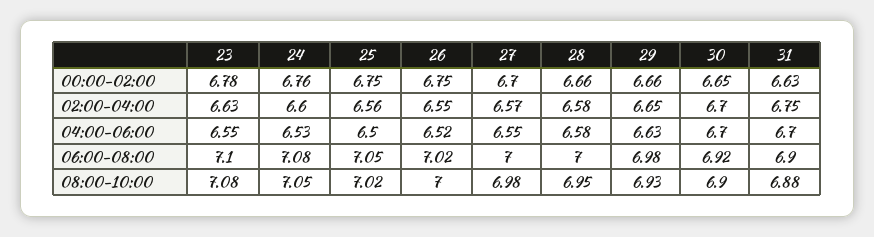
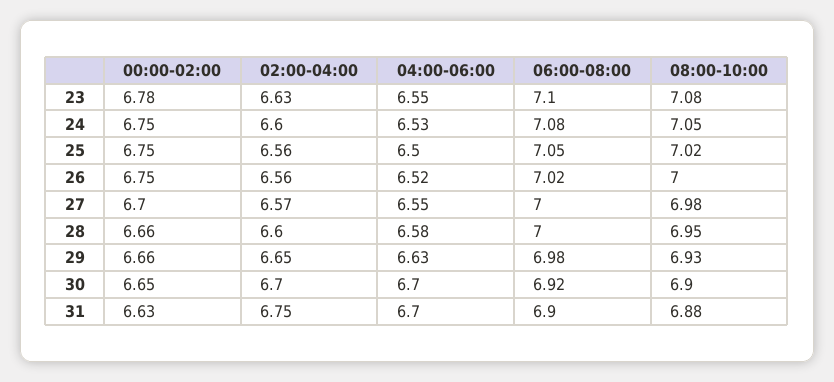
  {
    "23": {
      "00:00-02:00": 6.78,
      "02:00-04:00": 6.63,
      "04:00-06:00": 6.55,
      "06:00-08:00": 7.1,
      "08:00-10:00": 7.08
    },
    "24": {
-     "00:00-02:00": 6.76,
+     "00:00-02:00": 6.75,
      "02:00-04:00": 6.6,
      "04:00-06:00": 6.53,
      "06:00-08:00": 7.08,
      "08:00-10:00": 7.05
    },
    "25": {
      "00:00-02:00": 6.75,
      "02:00-04:00": 6.56,
      "04:00-06:00": 6.5,
      "06:00-08:00": 7.05,
      "08:00-10:00": 7.02
    },
    "26": {
      "00:00-02:00": 6.75,
-     "02:00-04:00": 6.55,
+     "02:00-04:00": 6.56,
      "04:00-06:00": 6.52,
      "06:00-08:00": 7.02,
      "08:00-10:00": 7
    },
    "27": {
      "00:00-02:00": 6.7,
      "02:00-04:00": 6.57,
      "04:00-06:00": 6.55,
      "06:00-08:00": 7,
      "08:00-10:00": 6.98
    },
    "28": {
      "00:00-02:00": 6.66,
-     "02:00-04:00": 6.58,
+     "02:00-04:00": 6.6,
      "04:00-06:00": 6.58,
      "06:00-08:00": 7,
      "08:00-10:00": 6.95
    },
    "29": {
      "00:00-02:00": 6.66,
      "02:00-04:00": 6.65,
      "04:00-06:00": 6.63,
      "06:00-08:00": 6.98,
      "08:00-10:00": 6.93
    },
    "30": {
      "00:00-02:00": 6.65,
      "02:00-04:00": 6.7,
      "04:00-06:00": 6.7,
      "06:00-08:00": 6.92,
      "08:00-10:00": 6.9
    },
    "31": {
      "00:00-02:00": 6.63,
      "02:00-04:00": 6.75,
      "04:00-06:00": 6.7,
      "06:00-08:00": 6.9,
      "08:00-10:00": 6.88
    }
  }

